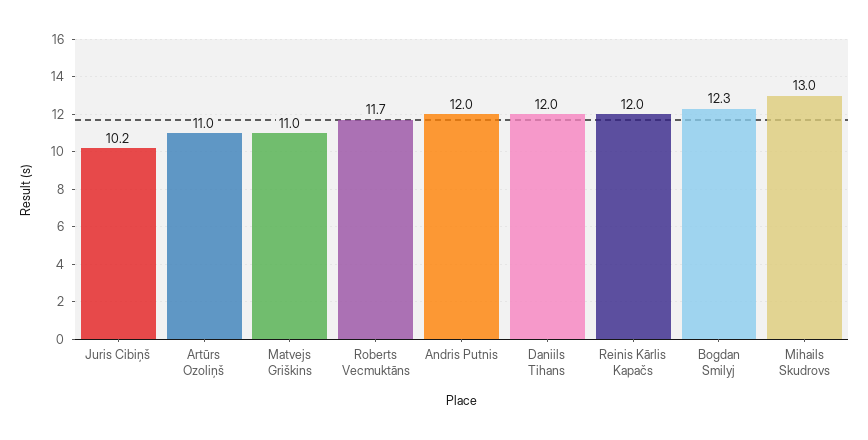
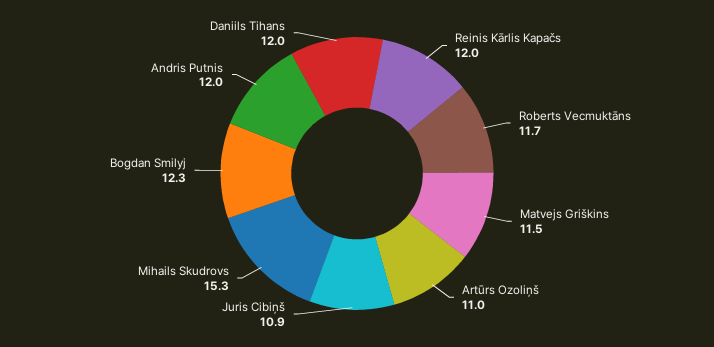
  {
-   "Juris Cibiņš": 10.2,
+   "Juris Cibiņš": 10.9,
    "Artūrs Ozoliņš": 11,
-   "Matvejs Griškins": 11,
+   "Matvejs Griškins": 11.5,
    "Roberts Vecmuktāns": 11.7,
    "Andris Putnis": 12,
    "Daniils Tihans": 12,
    "Reinis Kārlis Kapačs": 12,
    "Bogdan Smilyj": 12.3,
-   "Mihails Skudrovs": 13
+   "Mihails Skudrovs": 15.3
  }

